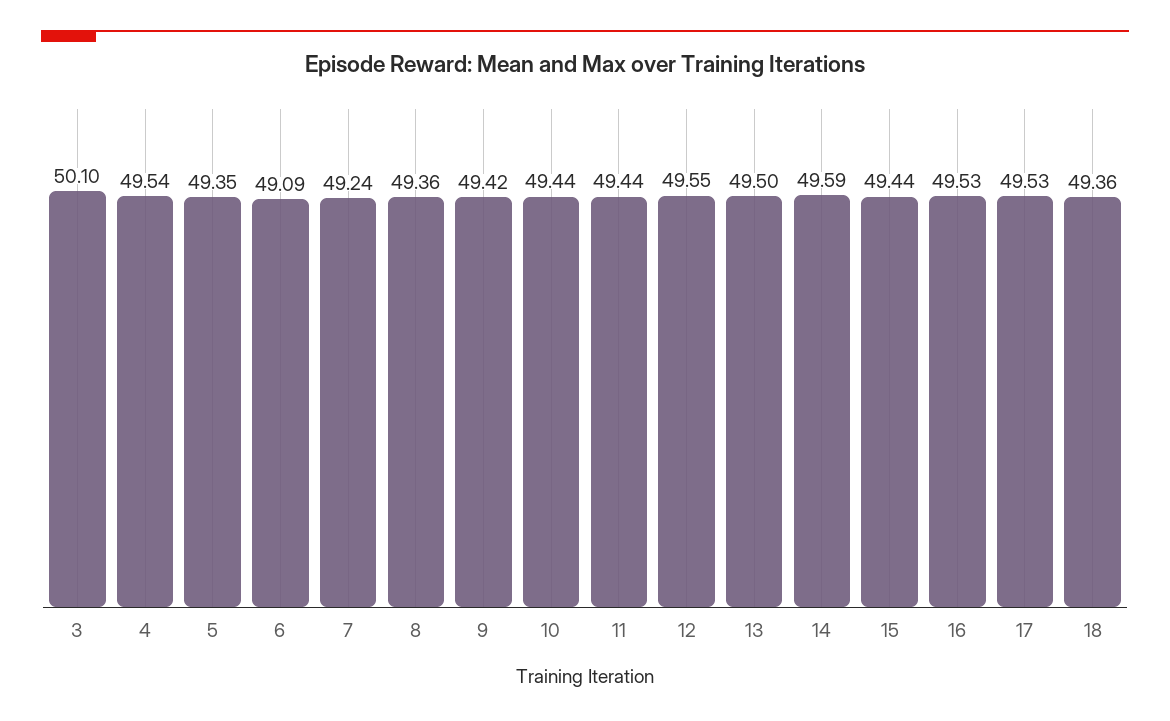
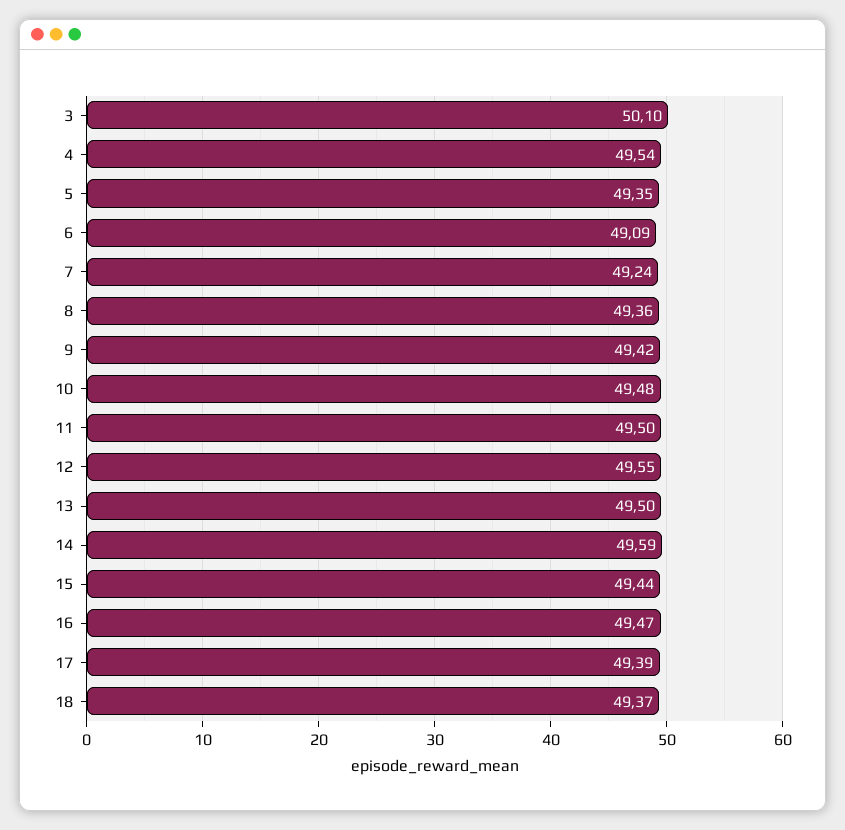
  {
    "3": 50.1,
    "4": 49.54,
    "5": 49.35,
    "6": 49.09,
    "7": 49.24,
    "8": 49.36,
    "9": 49.42,
-   "10": 49.44,
+   "10": 49.48,
-   "11": 49.44,
+   "11": 49.5,
    "12": 49.55,
    "13": 49.5,
    "14": 49.59,
    "15": 49.44,
-   "16": 49.53,
+   "16": 49.47,
-   "17": 49.53,
+   "17": 49.39,
-   "18": 49.36
+   "18": 49.37
  }

